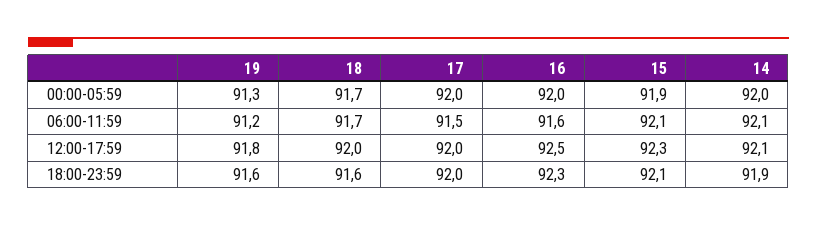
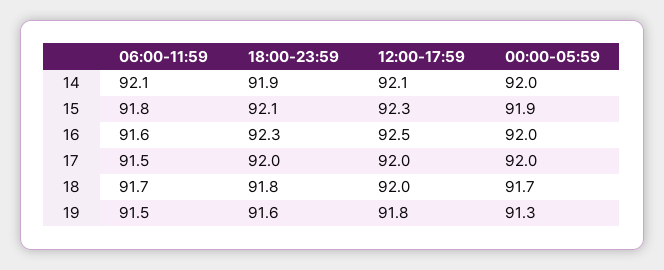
  {
    "19": {
      "00:00-05:59": 91.3,
-     "06:00-11:59": 91.2,
+     "06:00-11:59": 91.5,
      "12:00-17:59": 91.8,
      "18:00-23:59": 91.6
    },
    "18": {
      "00:00-05:59": 91.7,
      "06:00-11:59": 91.7,
      "12:00-17:59": 92,
-     "18:00-23:59": 91.6
+     "18:00-23:59": 91.8
    },
    "17": {
      "00:00-05:59": 92,
      "06:00-11:59": 91.5,
      "12:00-17:59": 92,
      "18:00-23:59": 92
    },
    "16": {
      "00:00-05:59": 92,
      "06:00-11:59": 91.6,
      "12:00-17:59": 92.5,
      "18:00-23:59": 92.3
    },
    "15": {
      "00:00-05:59": 91.9,
-     "06:00-11:59": 92.1,
+     "06:00-11:59": 91.8,
      "12:00-17:59": 92.3,
      "18:00-23:59": 92.1
    },
    "14": {
      "00:00-05:59": 92,
      "06:00-11:59": 92.1,
      "12:00-17:59": 92.1,
      "18:00-23:59": 91.9
    }
  }

